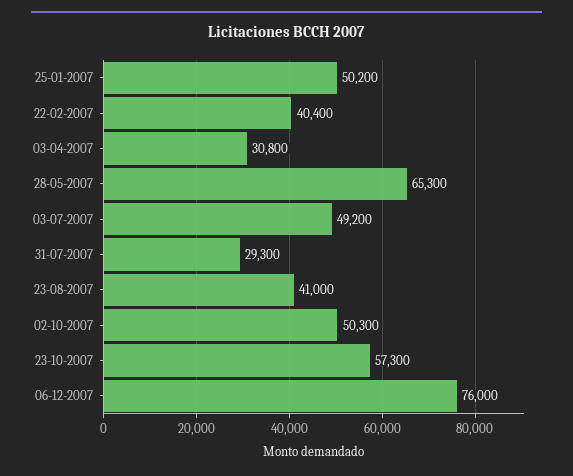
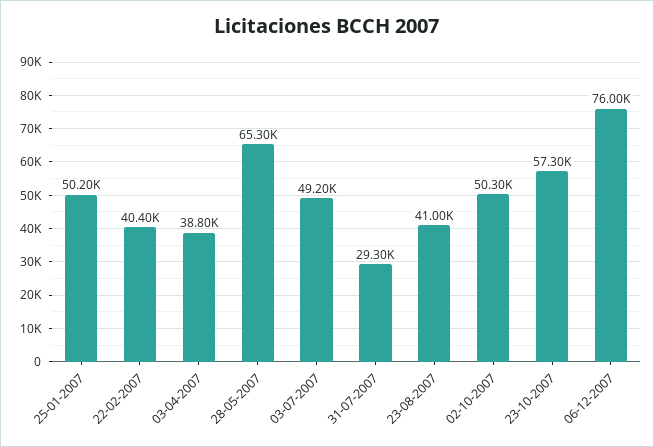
  {
    "25-01-2007": 50200,
    "22-02-2007": 40400,
-   "03-04-2007": 30800,
+   "03-04-2007": 38800,
    "28-05-2007": 65300,
    "03-07-2007": 49200,
    "31-07-2007": 29300,
    "23-08-2007": 41000,
    "02-10-2007": 50300,
    "23-10-2007": 57300,
    "06-12-2007": 76000
  }

